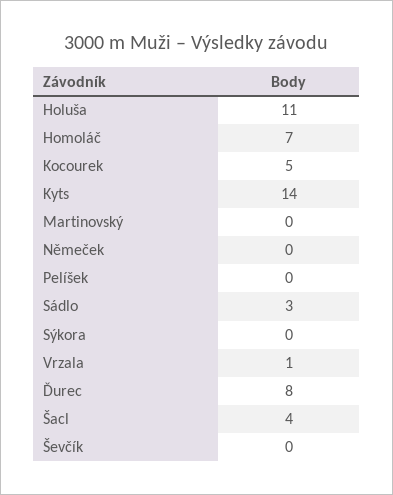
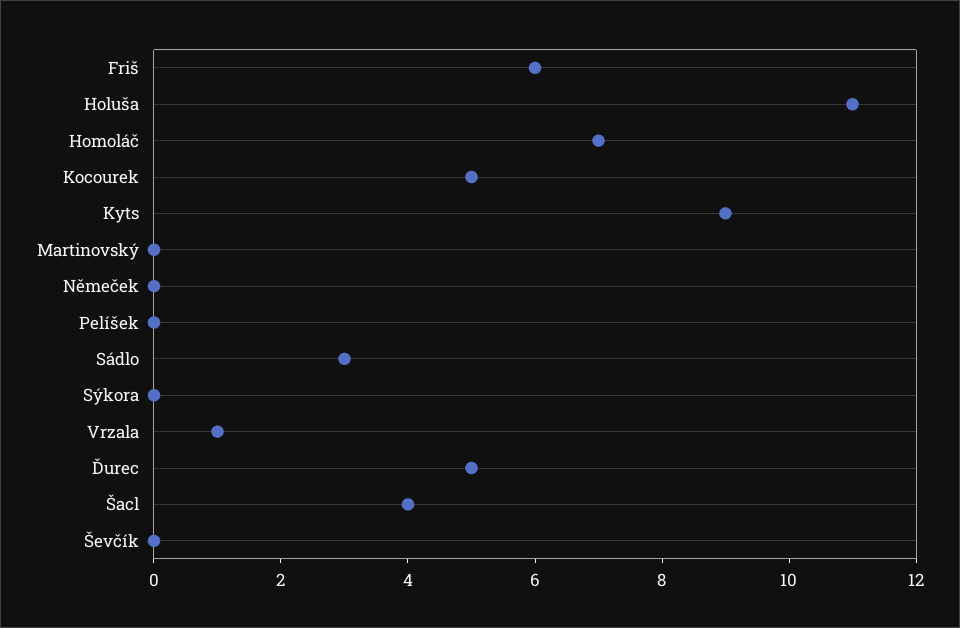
  {
    "Holuša": 11,
    "Homoláč": 7,
    "Kocourek": 5,
-   "Kyts": 14,
+   "Kyts": 9,
    "Martinovský": 0,
    "Němeček": 0,
    "Pelíšek": 0,
    "Sádlo": 3,
    "Sýkora": 0,
    "Vrzala": 1,
-   "Ďurec": 8,
+   "Ďurec": 5,
    "Šacl": 4,
-   "Ševčík": 0
+   "Ševčík": 0,
+   "Friš": 6
  }

